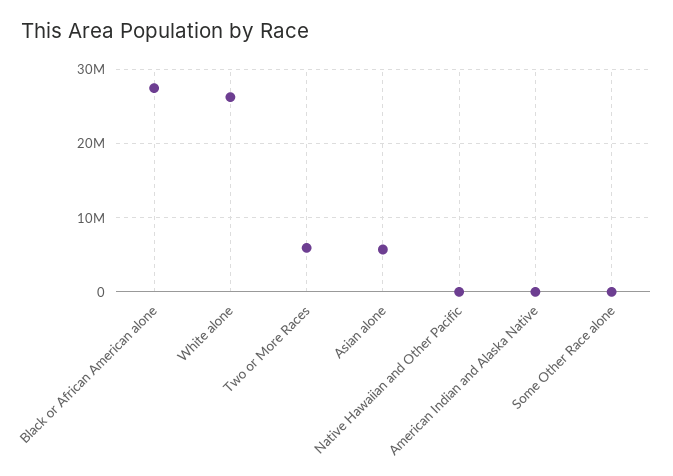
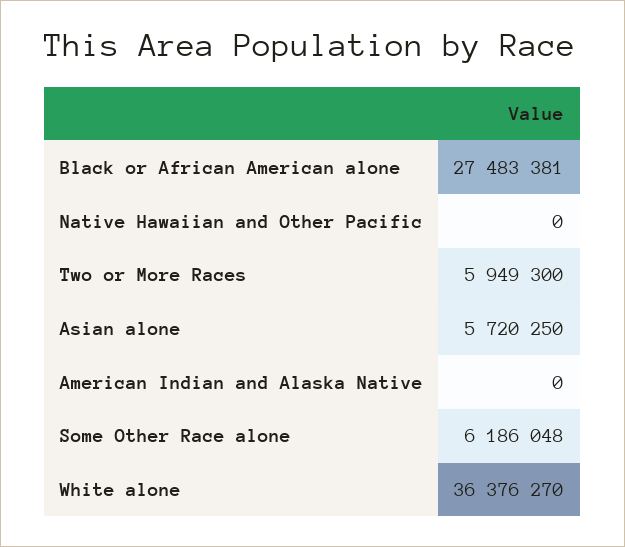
  {
    "Black or African American alone": 27483381,
-   "White alone": 26000000,
+   "White alone": 36376270,
    "Two or More Races": 5949300,
    "Asian alone": 5720250,
    "Native Hawaiian and Other Pacific": 0,
    "American Indian and Alaska Native": 0,
-   "Some Other Race alone": 0
+   "Some Other Race alone": 6186048
  }

